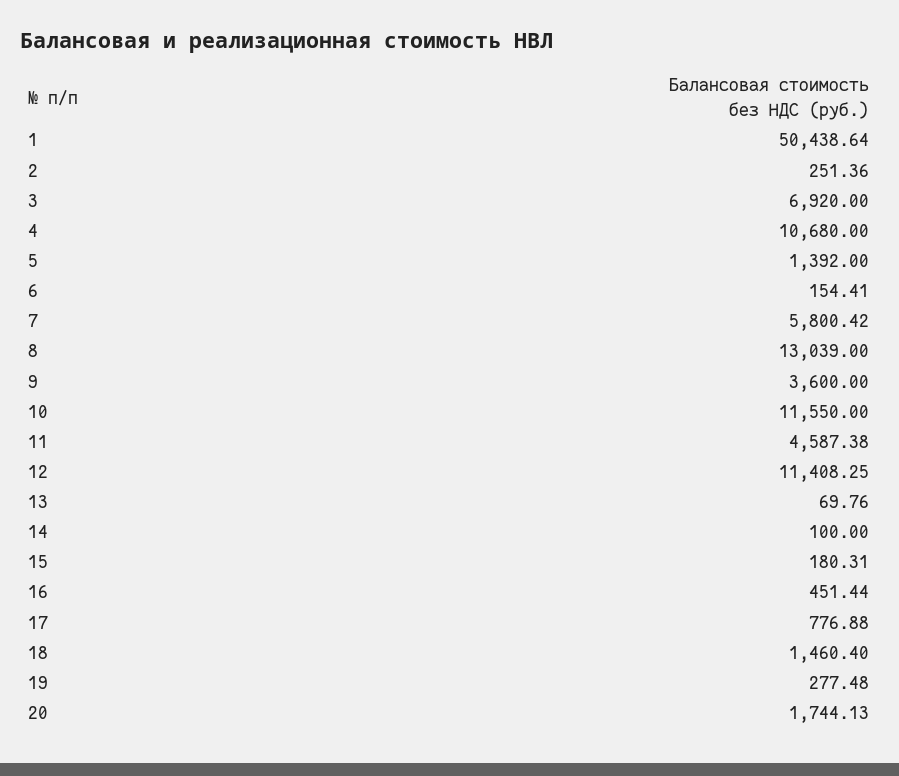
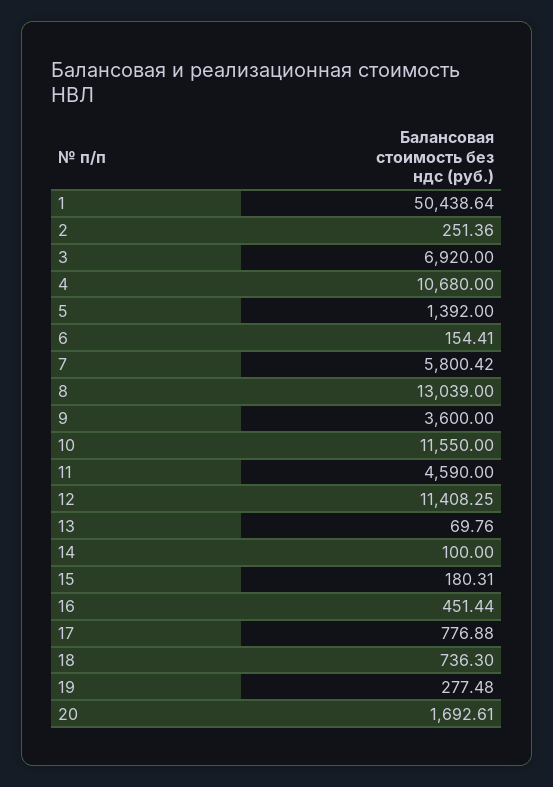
  {
    "1": 50438.64,
    "2": 251.36,
    "3": 6920,
    "4": 10680,
    "5": 1392,
    "6": 154.41,
    "7": 5800.42,
    "8": 13039,
    "9": 3600,
    "10": 11550,
-   "11": 4587.38,
+   "11": 4590,
    "12": 11408.25,
    "13": 69.76,
    "14": 100,
    "15": 180.31,
    "16": 451.44,
    "17": 776.88,
-   "18": 1460.4,
+   "18": 736.3,
    "19": 277.48,
-   "20": 1744.13
+   "20": 1692.61
  }

